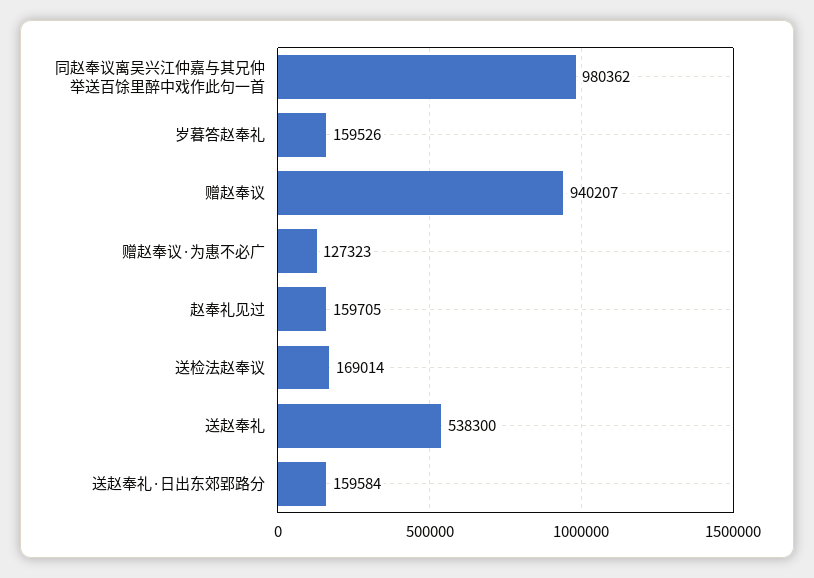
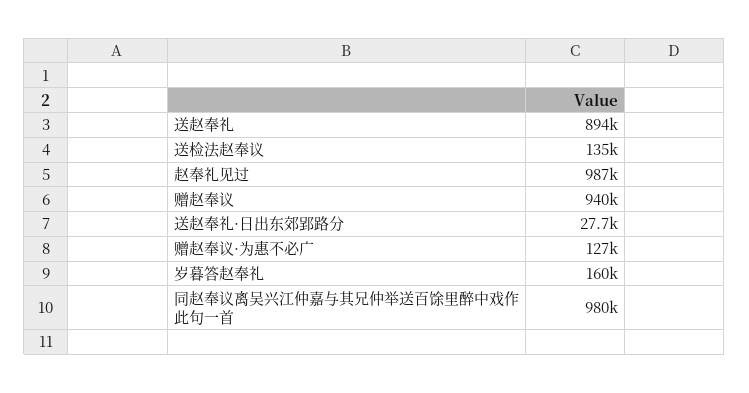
  {
    "同赵奉议离吴兴江仲嘉与其兄仲举送百馀里醉中戏作此句一首": 980362,
    "岁暮答赵奉礼": 159526,
    "赠赵奉议": 940207,
    "赠赵奉议·为惠不必广": 127323,
-   "赵奉礼见过": 159705,
+   "赵奉礼见过": 987000,
-   "送检法赵奉议": 169014,
+   "送检法赵奉议": 135000,
-   "送赵奉礼": 538300,
+   "送赵奉礼": 894000,
-   "送赵奉礼·日出东郊郢路分": 159584
+   "送赵奉礼·日出东郊郢路分": 27700
  }

